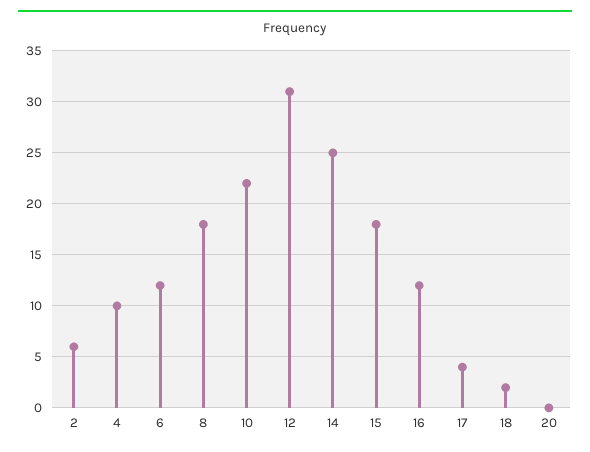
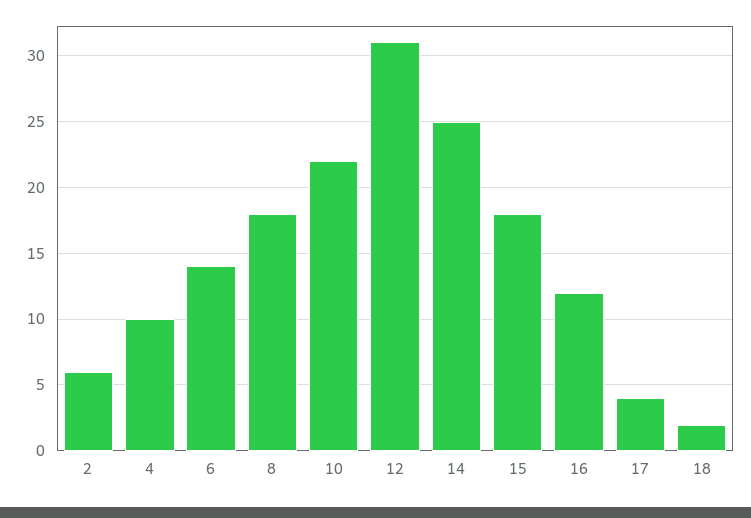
  {
    "2": 6,
    "4": 10,
-   "6": 12,
+   "6": 14,
    "8": 18,
    "10": 22,
    "12": 31,
    "14": 25,
    "15": 18,
    "16": 12,
    "17": 4,
-   "18": 2,
+   "18": 2
-   "20": 0
  }

